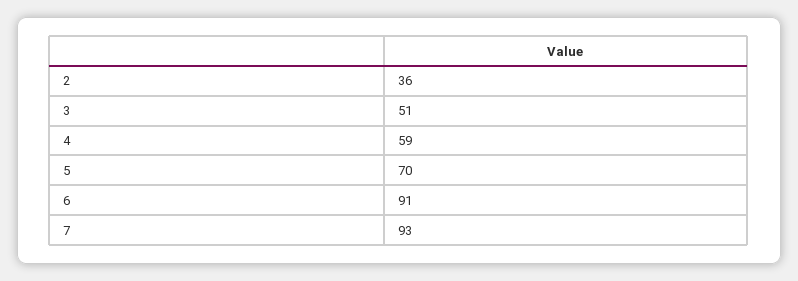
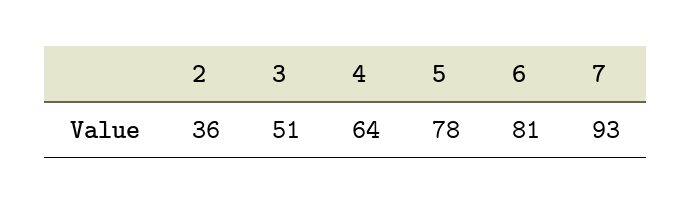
  {
    "2": 36,
    "3": 51,
-   "4": 59,
+   "4": 64,
-   "5": 70,
+   "5": 78,
-   "6": 91,
+   "6": 81,
    "7": 93
  }

